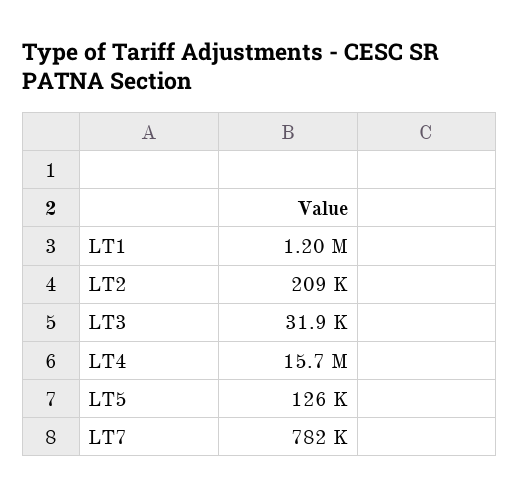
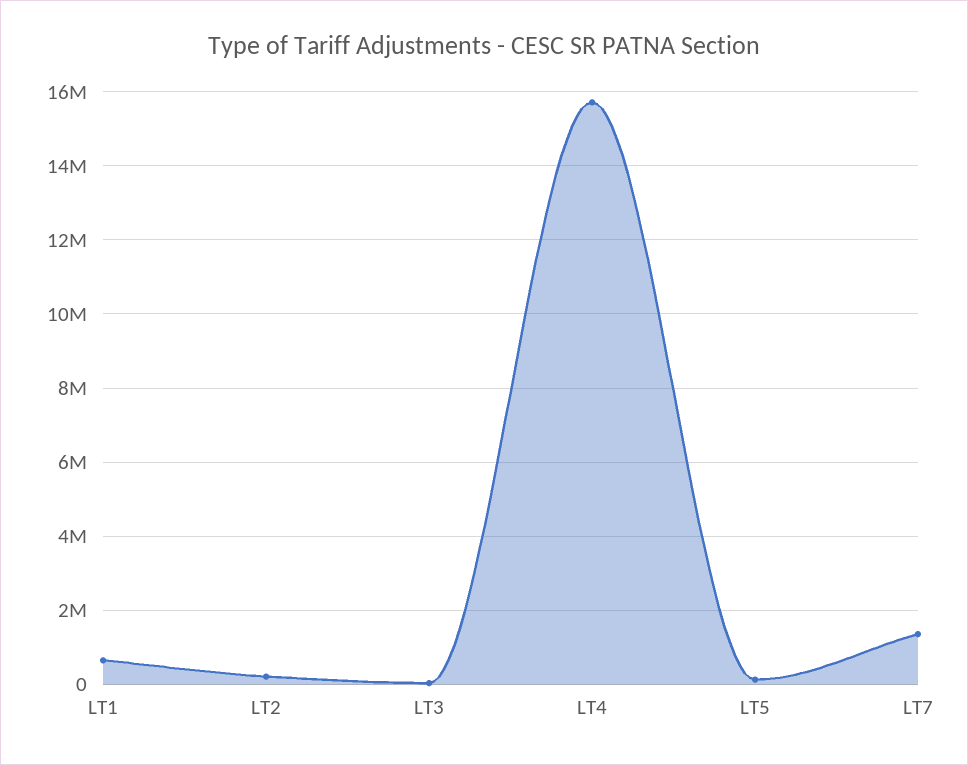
  {
-   "LT1": 1200000,
+   "LT1": 600000,
    "LT2": 209000,
    "LT3": 31900,
    "LT4": 15700000,
    "LT5": 126000,
-   "LT7": 782000
+   "LT7": 1400000
  }

